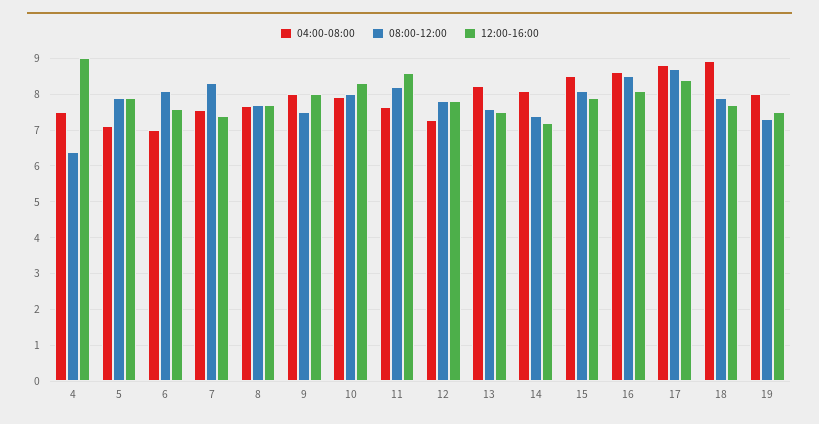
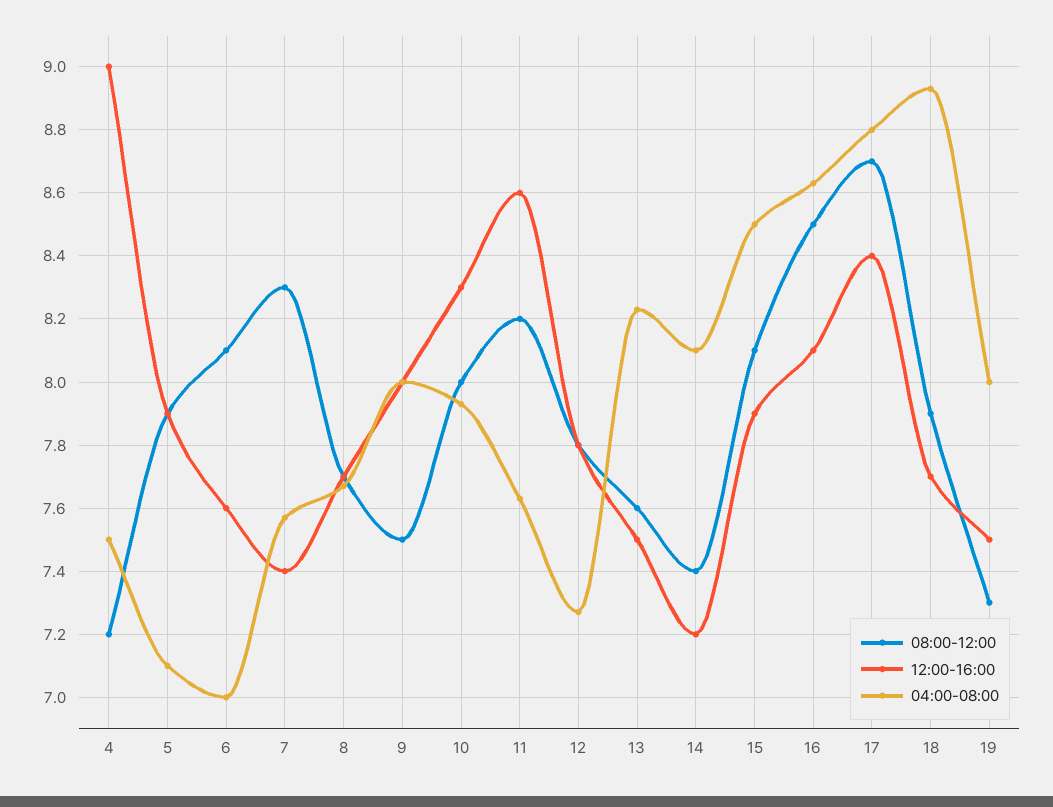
  {
    "04:00-08:00": {
      "4": 7.5,
      "5": 7.1,
      "6": 7,
      "7": 7.55,
      "8": 7.65,
      "9": 8,
      "10": 7.95,
      "11": 7.65,
      "12": 7.25,
      "13": 8.25,
      "14": 8.1,
      "15": 8.5,
      "16": 8.65,
      "17": 8.8,
      "18": 8.95,
      "19": 8
    },
    "08:00-12:00": {
-     "4": 6.4,
+     "4": 7.2,
      "5": 7.9,
      "6": 8.1,
      "7": 8.3,
      "8": 7.7,
      "9": 7.5,
      "10": 8,
      "11": 8.2,
      "12": 7.8,
      "13": 7.6,
      "14": 7.4,
      "15": 8.1,
      "16": 8.5,
      "17": 8.7,
      "18": 7.9,
      "19": 7.3
    },
    "12:00-16:00": {
      "4": 9,
      "5": 7.9,
      "6": 7.6,
      "7": 7.4,
      "8": 7.7,
      "9": 8,
      "10": 8.3,
      "11": 8.6,
      "12": 7.8,
      "13": 7.5,
      "14": 7.2,
      "15": 7.9,
      "16": 8.1,
      "17": 8.4,
      "18": 7.7,
      "19": 7.5
    }
  }

